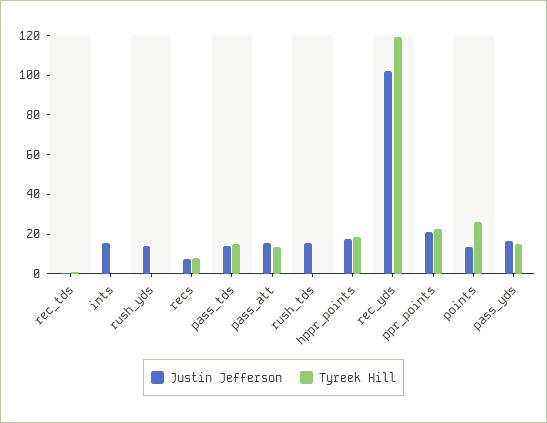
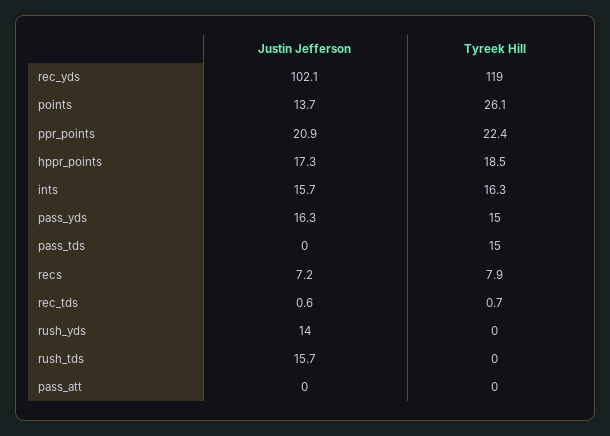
  {
    "Justin Jefferson": {
      "rec_tds": 0.6,
      "ints": 15.7,
      "rush_yds": 14,
      "recs": 7.2,
-     "pass_tds": 15,
+     "pass_tds": 0,
-     "pass_att": 15,
+     "pass_att": 0,
      "rush_tds": 15.7,
      "hppr_points": 17.3,
      "rec_yds": 102.1,
      "ppr_points": 20.9,
      "points": 13.7,
      "pass_yds": 16.3
    },
    "Tyreek Hill": {
      "rec_tds": 0.7,
-     "ints": 0,
+     "ints": 16.3,
      "rush_yds": 0,
      "recs": 7.9,
      "pass_tds": 15,
-     "pass_att": 15,
+     "pass_att": 0,
      "rush_tds": 0,
      "hppr_points": 18.5,
      "rec_yds": 119,
      "ppr_points": 22.4,
      "points": 26.1,
      "pass_yds": 15
    }
  }

